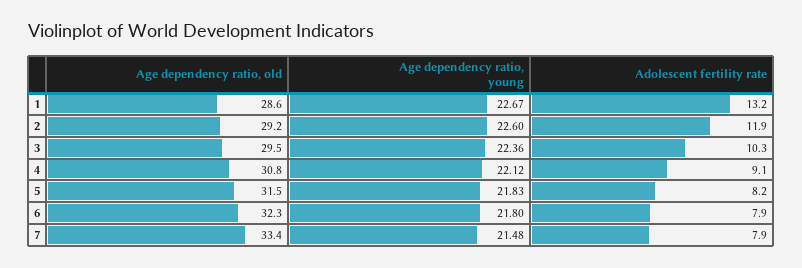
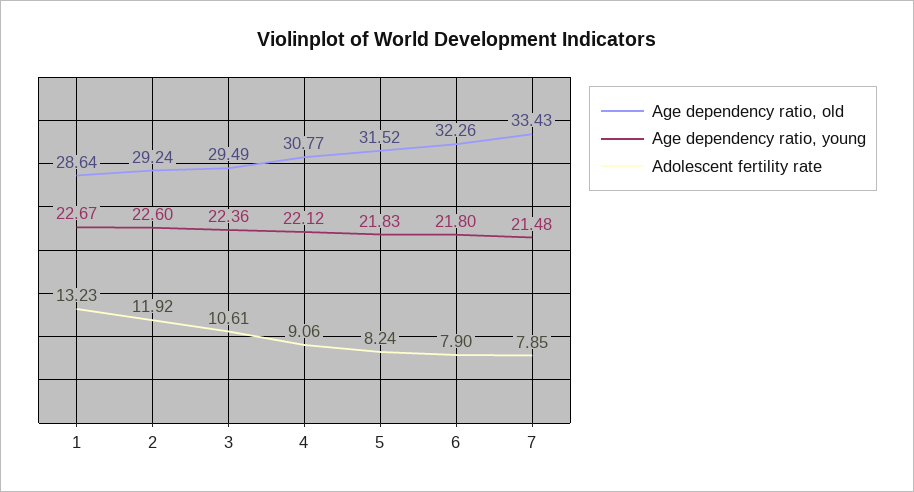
  {
    "Age dependency ratio, old": {
      "1": 28.64,
      "2": 29.24,
      "3": 29.49,
      "4": 30.77,
      "5": 31.52,
      "6": 32.26,
      "7": 33.43
    },
    "Age dependency ratio, young": {
      "1": 22.67,
      "2": 22.6,
      "3": 22.36,
      "4": 22.12,
      "5": 21.83,
      "6": 21.8,
      "7": 21.48
    },
    "Adolescent fertility rate": {
      "1": 13.23,
      "2": 11.92,
-     "3": 10.3,
+     "3": 10.61,
      "4": 9.06,
      "5": 8.24,
      "6": 7.9,
      "7": 7.85
    }
  }

